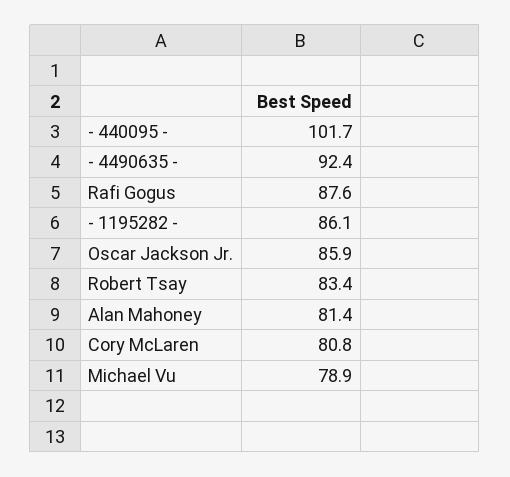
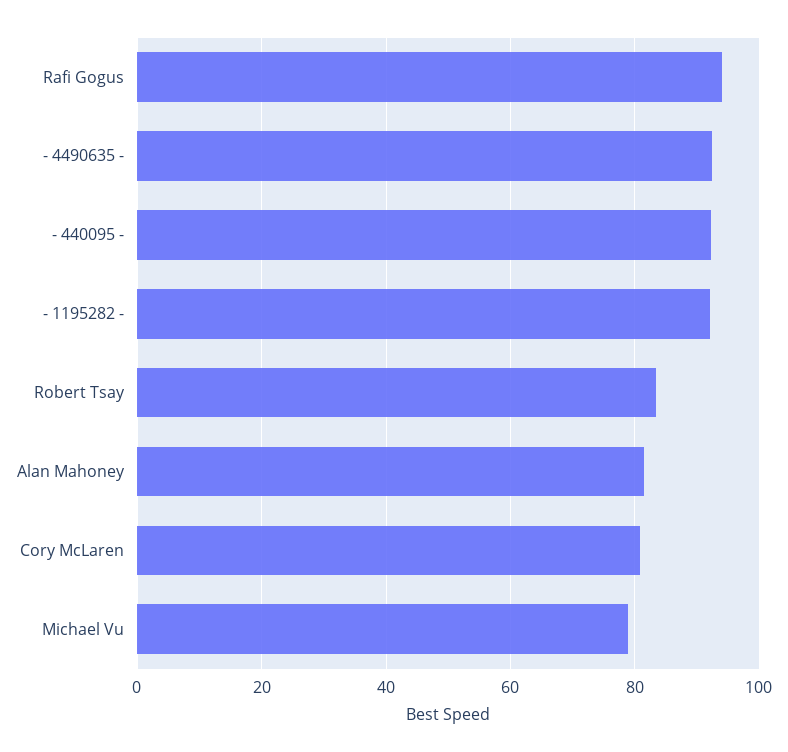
  {
-   "- 440095 -": 101.7,
+   "- 440095 -": 92,
    "- 4490635 -": 92.4,
-   "Rafi Gogus": 87.6,
+   "Rafi Gogus": 94,
-   "- 1195282 -": 86.1,
+   "- 1195282 -": 92,
-   "Oscar Jackson Jr.": 85.9,
    "Robert Tsay": 83.4,
    "Alan Mahoney": 81.4,
    "Cory McLaren": 80.8,
    "Michael Vu": 78.9
  }

